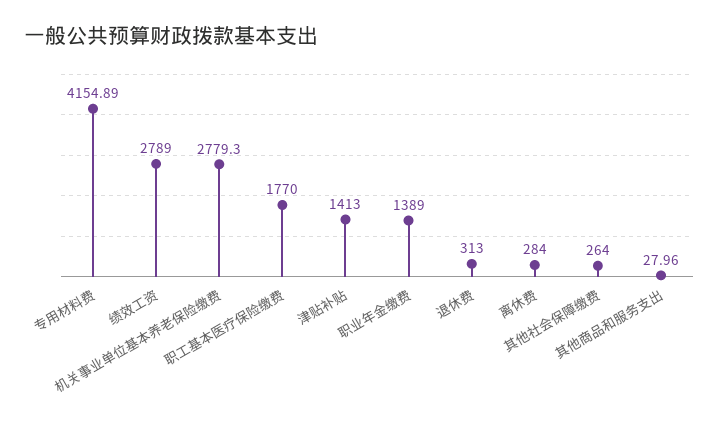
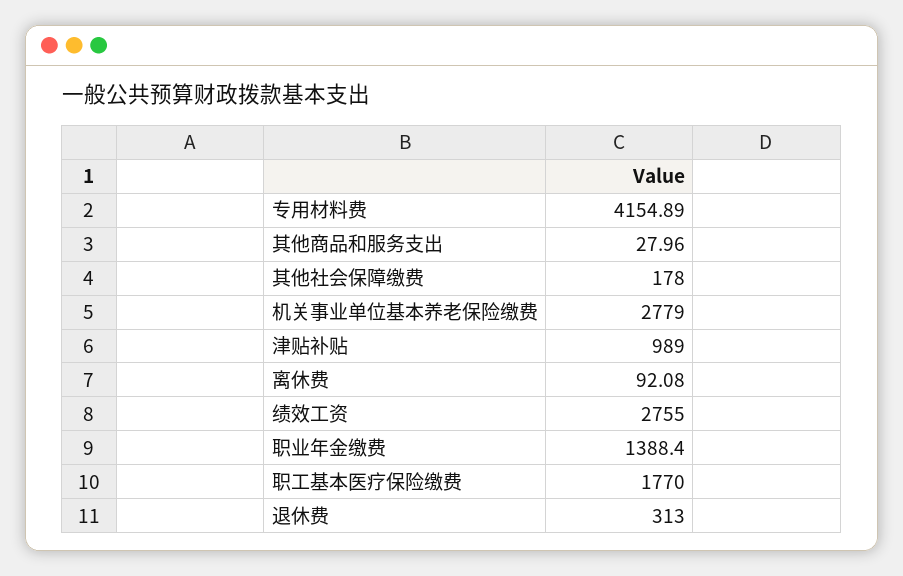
  {
    "专用材料费": 4154.89,
-   "绩效工资": 2789,
+   "绩效工资": 2755,
-   "机关事业单位基本养老保险缴费": 2779.3,
+   "机关事业单位基本养老保险缴费": 2779,
    "职工基本医疗保险缴费": 1770,
-   "津贴补贴": 1413,
+   "津贴补贴": 989,
-   "职业年金缴费": 1389,
+   "职业年金缴费": 1388.4,
    "退休费": 313,
-   "离休费": 284,
+   "离休费": 92.08,
-   "其他社会保障缴费": 264,
+   "其他社会保障缴费": 178,
    "其他商品和服务支出": 27.96
  }

